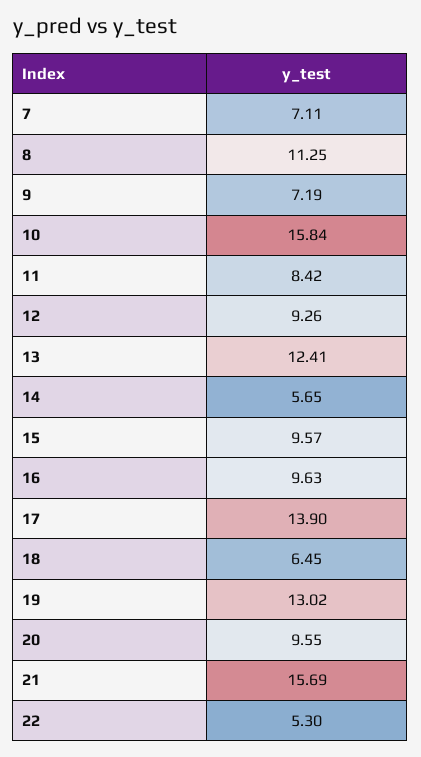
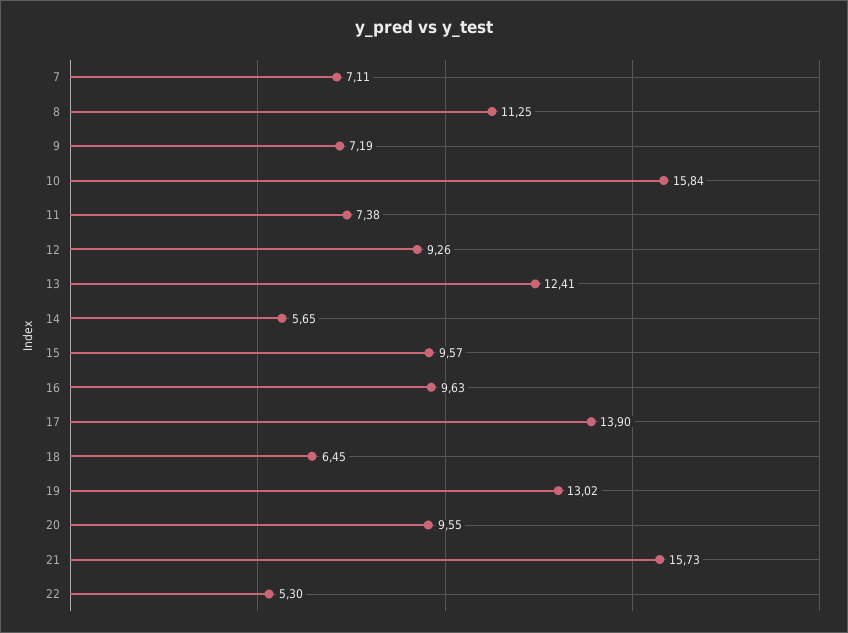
  {
    "7": 7.11,
    "8": 11.25,
    "9": 7.19,
    "10": 15.84,
-   "11": 8.42,
+   "11": 7.38,
    "12": 9.26,
    "13": 12.41,
    "14": 5.65,
    "15": 9.57,
    "16": 9.63,
    "17": 13.9,
    "18": 6.45,
    "19": 13.02,
    "20": 9.55,
-   "21": 15.69,
+   "21": 15.73,
    "22": 5.3
  }

